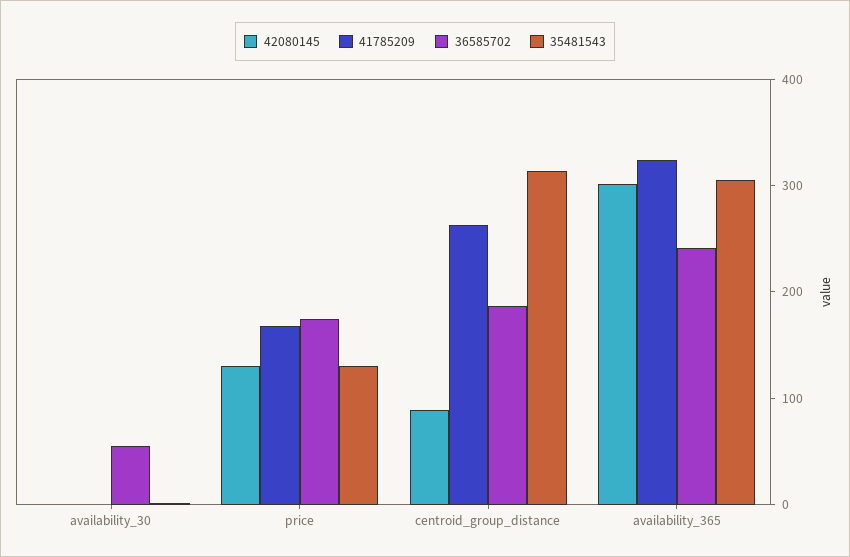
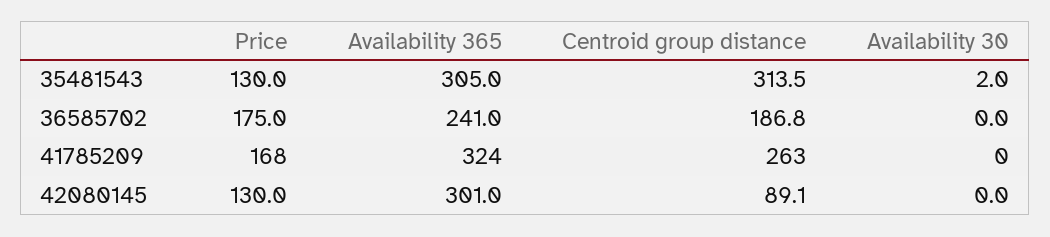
  {
    "42080145": {
      "availability_30": 0,
      "price": 130,
      "centroid_group_distance": 89.1,
      "availability_365": 301
    },
    "41785209": {
      "availability_30": 0,
      "price": 168,
      "centroid_group_distance": 263,
      "availability_365": 324
    },
    "36585702": {
-     "availability_30": 60,
+     "availability_30": 0,
      "price": 175,
      "centroid_group_distance": 186.8,
      "availability_365": 241
    },
    "35481543": {
      "availability_30": 2,
      "price": 130,
      "centroid_group_distance": 313.5,
      "availability_365": 305
    }
  }

